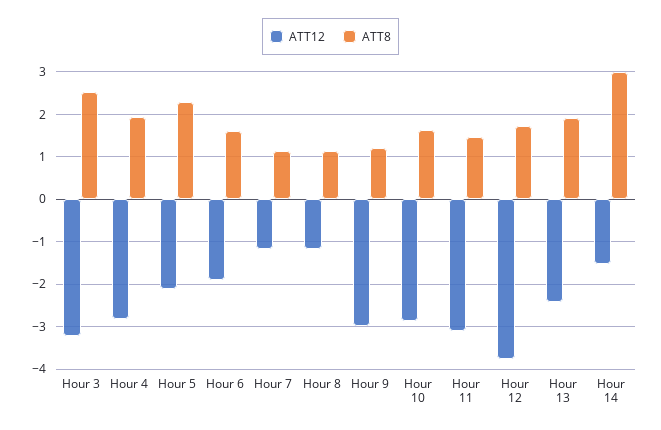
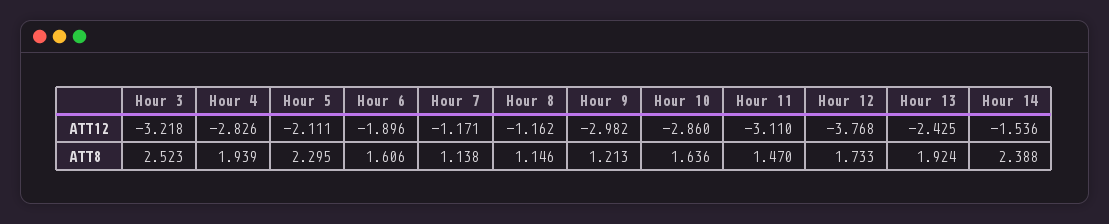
  {
    "ATT12": {
      "Hour 3": -3.218,
      "Hour 4": -2.826,
      "Hour 5": -2.111,
      "Hour 6": -1.896,
      "Hour 7": -1.171,
      "Hour 8": -1.162,
      "Hour 9": -2.982,
      "Hour 10": -2.86,
      "Hour 11": -3.11,
      "Hour 12": -3.768,
      "Hour 13": -2.425,
      "Hour 14": -1.536
    },
    "ATT8": {
      "Hour 3": 2.523,
      "Hour 4": 1.939,
      "Hour 5": 2.295,
      "Hour 6": 1.606,
      "Hour 7": 1.138,
      "Hour 8": 1.146,
      "Hour 9": 1.213,
      "Hour 10": 1.636,
      "Hour 11": 1.47,
      "Hour 12": 1.733,
      "Hour 13": 1.924,
-     "Hour 14": 3
+     "Hour 14": 2.388
    }
  }

